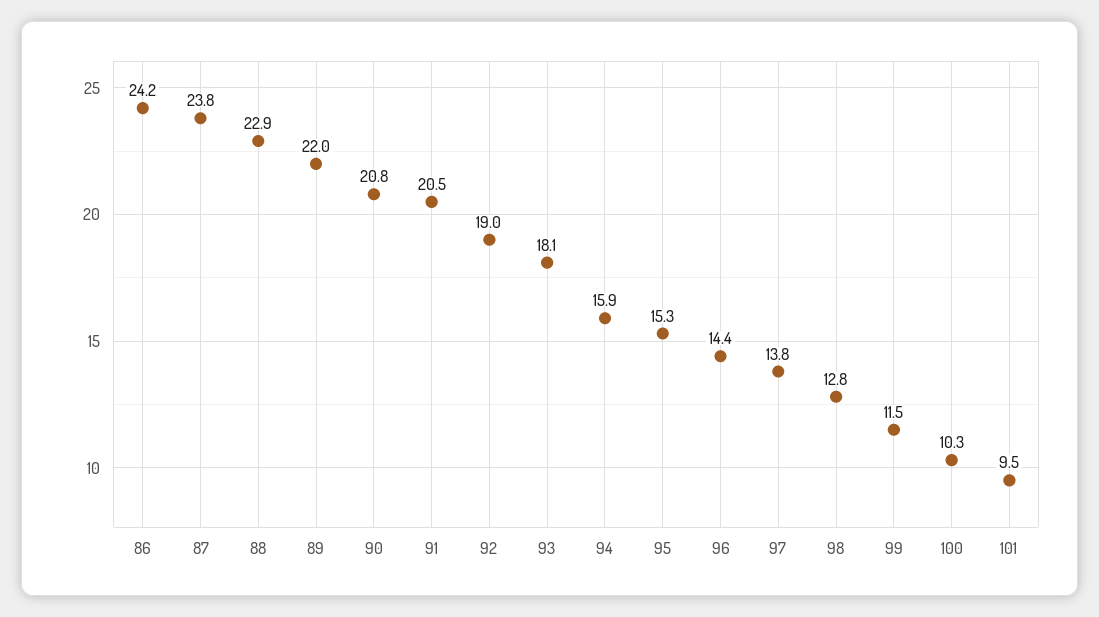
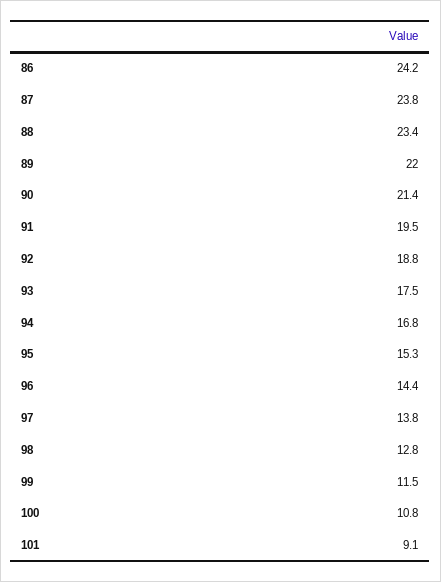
  {
    "86": 24.2,
    "87": 23.8,
-   "88": 22.9,
+   "88": 23.4,
    "89": 22,
-   "90": 20.8,
+   "90": 21.4,
-   "91": 20.5,
+   "91": 19.5,
-   "92": 19,
+   "92": 18.8,
-   "93": 18.1,
+   "93": 17.5,
-   "94": 15.9,
+   "94": 16.8,
    "95": 15.3,
    "96": 14.4,
    "97": 13.8,
    "98": 12.8,
    "99": 11.5,
-   "100": 10.3,
+   "100": 10.8,
-   "101": 9.5
+   "101": 9.1
  }

